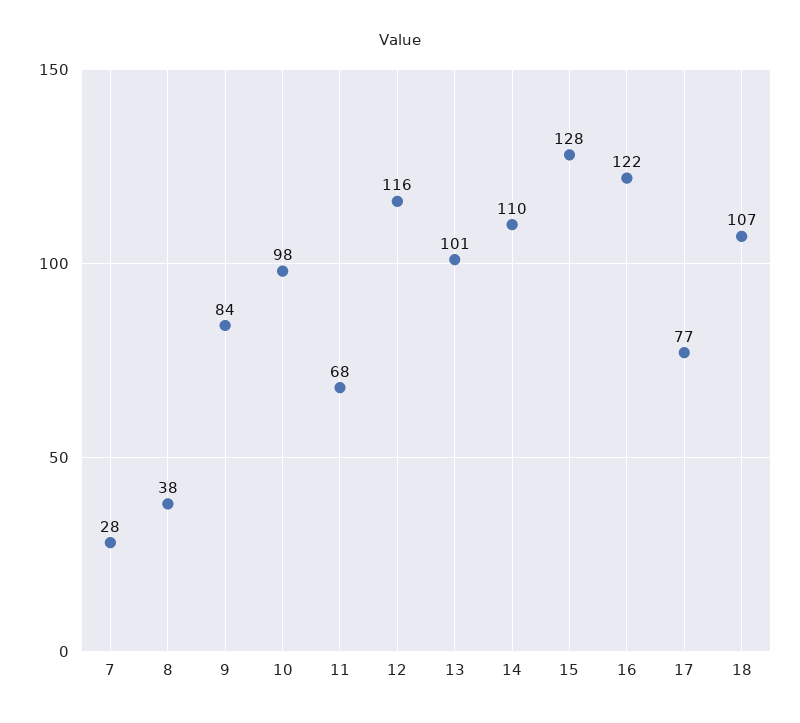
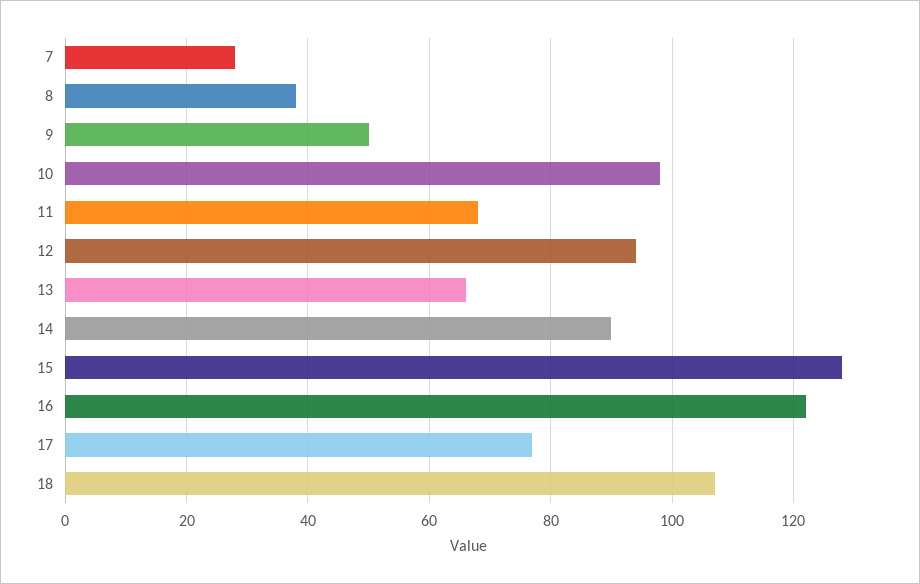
  {
    "7": 28,
    "8": 38,
-   "9": 84,
+   "9": 50,
    "10": 98,
    "11": 68,
-   "12": 116,
+   "12": 95,
-   "13": 101,
+   "13": 65,
-   "14": 110,
+   "14": 90,
    "15": 128,
    "16": 122,
    "17": 77,
    "18": 107
  }

